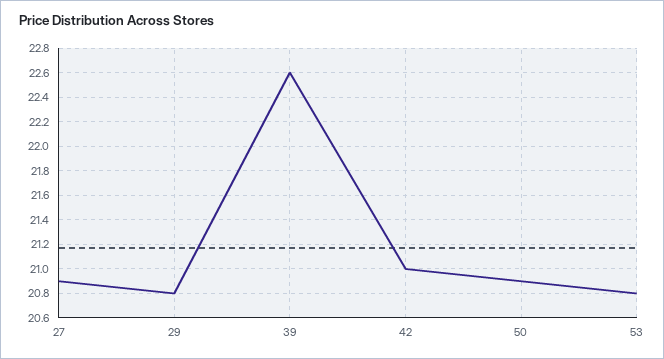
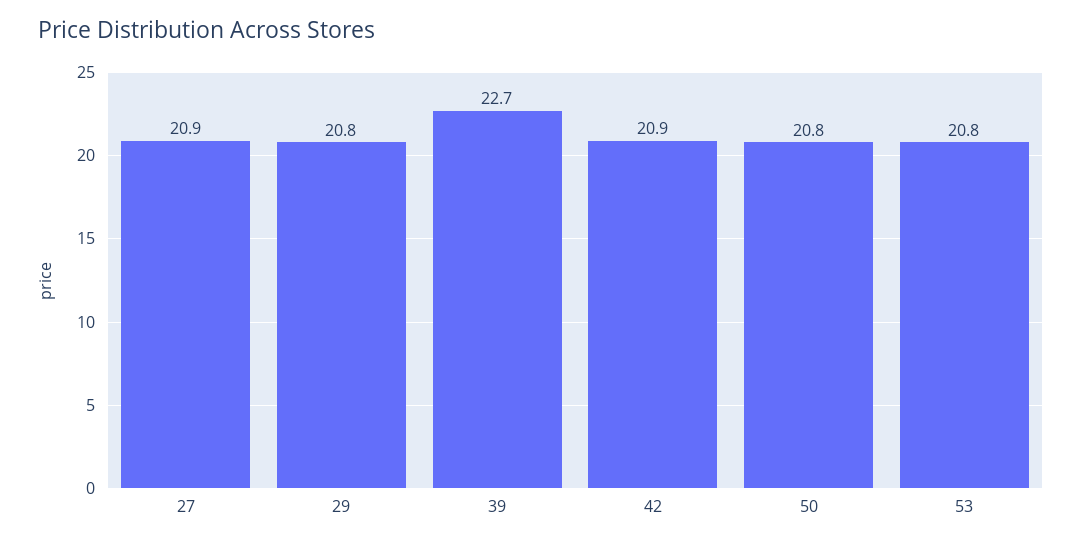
  {
    "27": 20.9,
    "29": 20.8,
-   "39": 22.6,
+   "39": 22.7,
-   "42": 21,
+   "42": 20.9,
-   "50": 20.9,
+   "50": 20.8,
    "53": 20.8
  }

